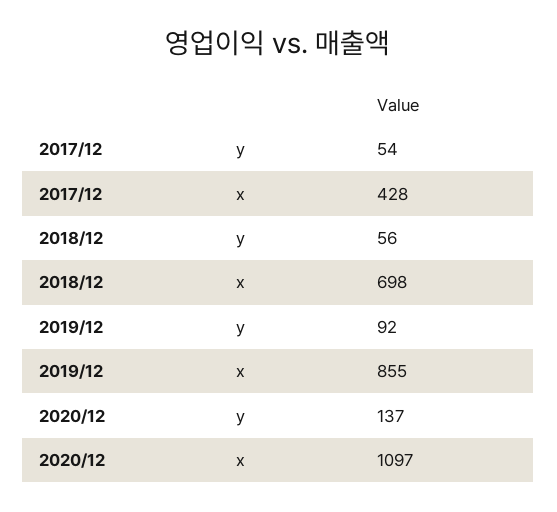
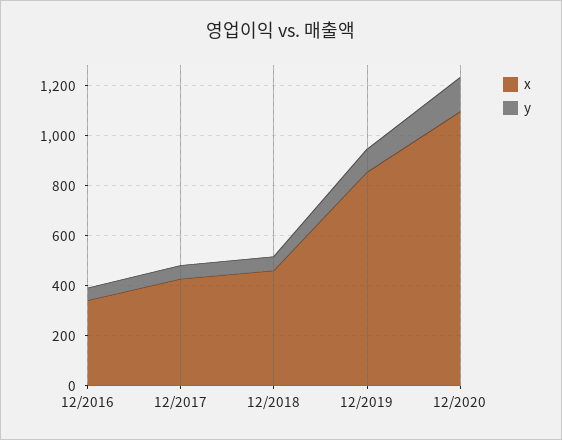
  {
    "y": {
      "2017/12": 54,
      "2018/12": 56,
      "2019/12": 92,
-     "2020/12": 137
+     "2020/12": 137,
+     "12/2016": 50
    },
    "x": {
      "2017/12": 428,
-     "2018/12": 698,
+     "2018/12": 450,
      "2019/12": 855,
-     "2020/12": 1097
+     "2020/12": 1097,
+     "12/2016": 350
    }
  }

